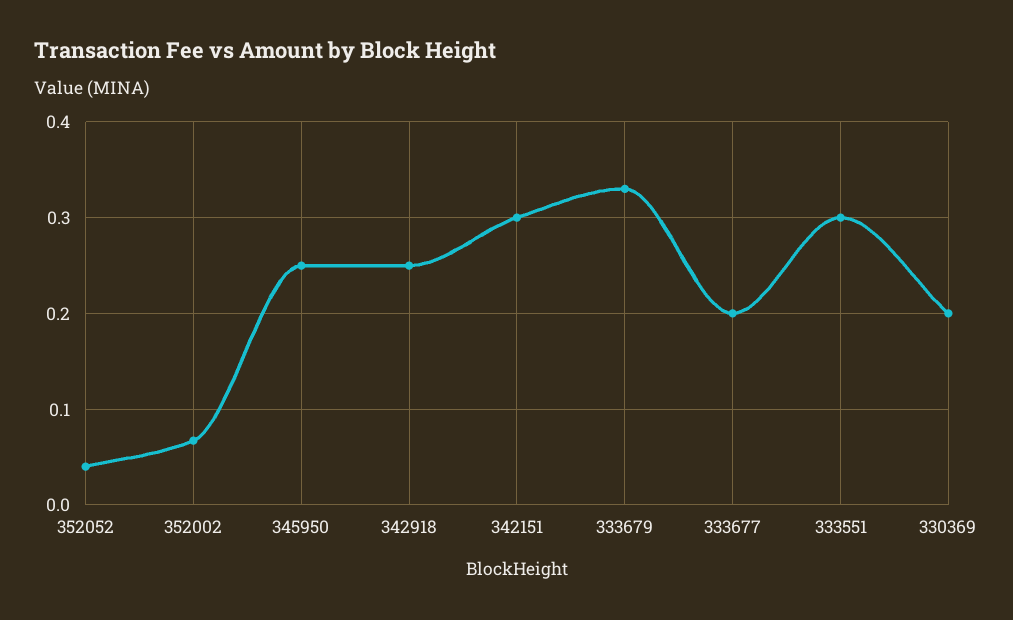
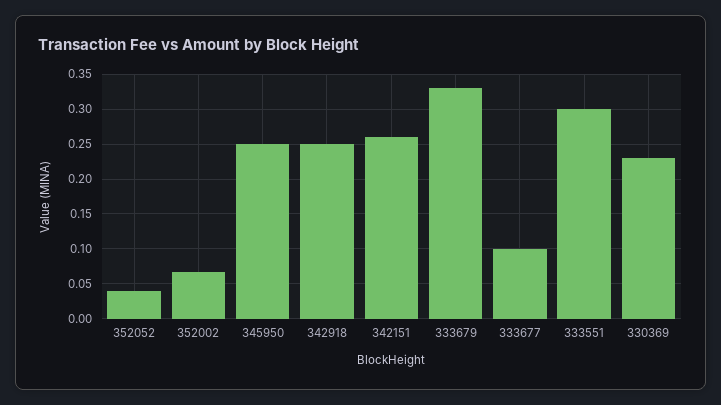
  {
    "352052": 0.04,
    "352002": 0.07,
    "345950": 0.25,
    "342918": 0.25,
-   "342151": 0.3,
+   "342151": 0.26,
    "333679": 0.33,
-   "333677": 0.2,
+   "333677": 0.1,
    "333551": 0.3,
-   "330369": 0.2
+   "330369": 0.23
  }

